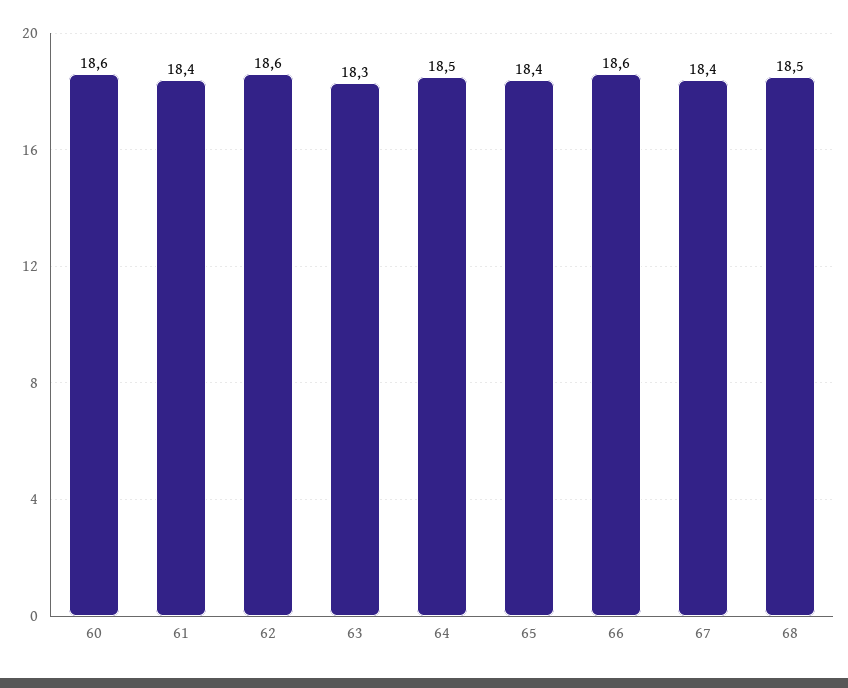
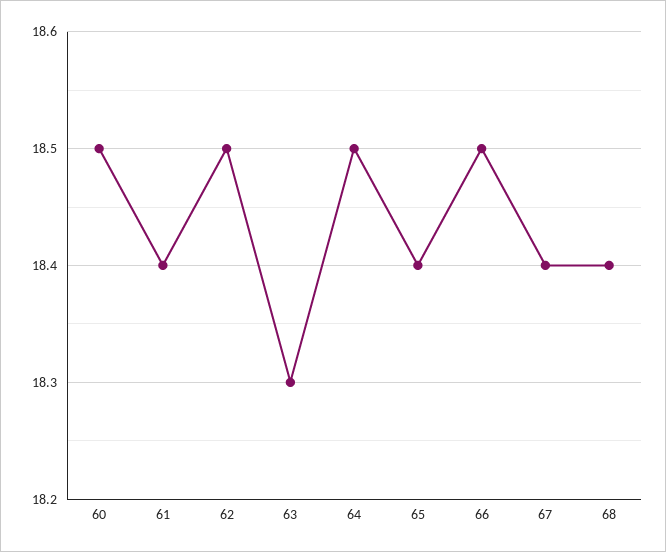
  {
-   "60": 18.6,
+   "60": 18.5,
    "61": 18.4,
-   "62": 18.6,
+   "62": 18.5,
    "63": 18.3,
    "64": 18.5,
    "65": 18.4,
-   "66": 18.6,
+   "66": 18.5,
    "67": 18.4,
-   "68": 18.5
+   "68": 18.4
  }

